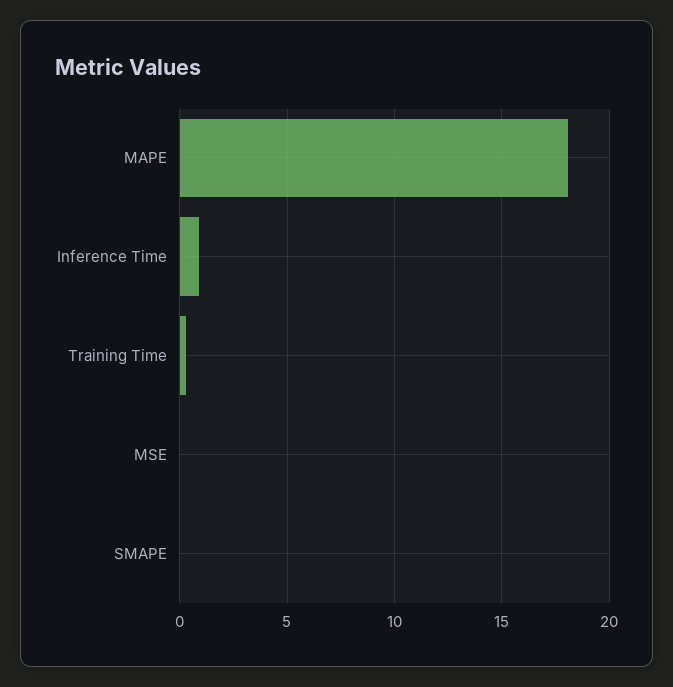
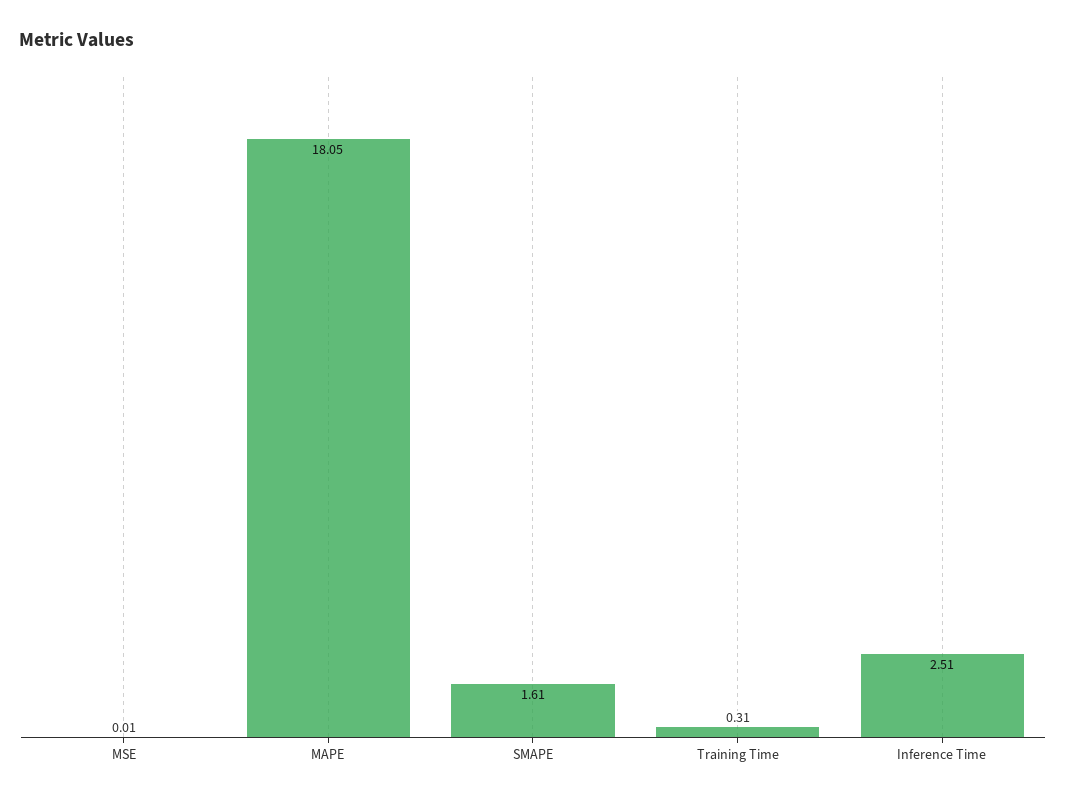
  {
    "MAPE": 18.05,
-   "Inference Time": 1,
+   "Inference Time": 2.51,
    "Training Time": 0.31,
    "MSE": 0.01,
-   "SMAPE": 0
+   "SMAPE": 1.61
  }

